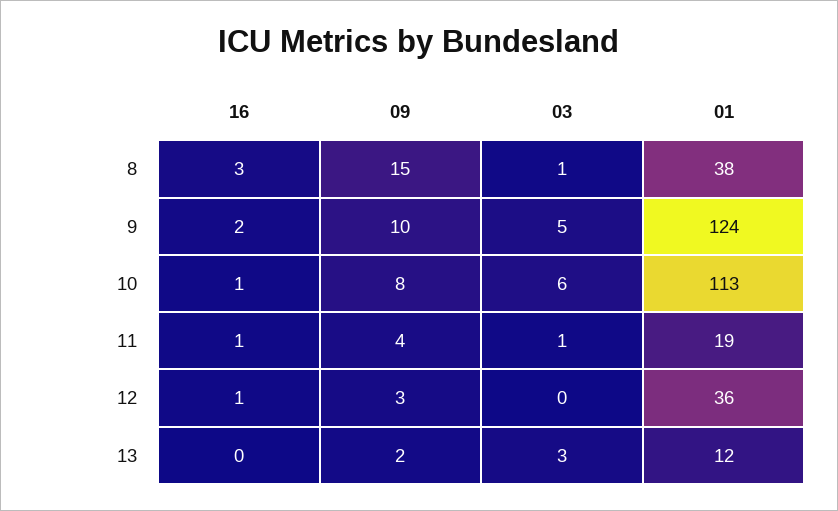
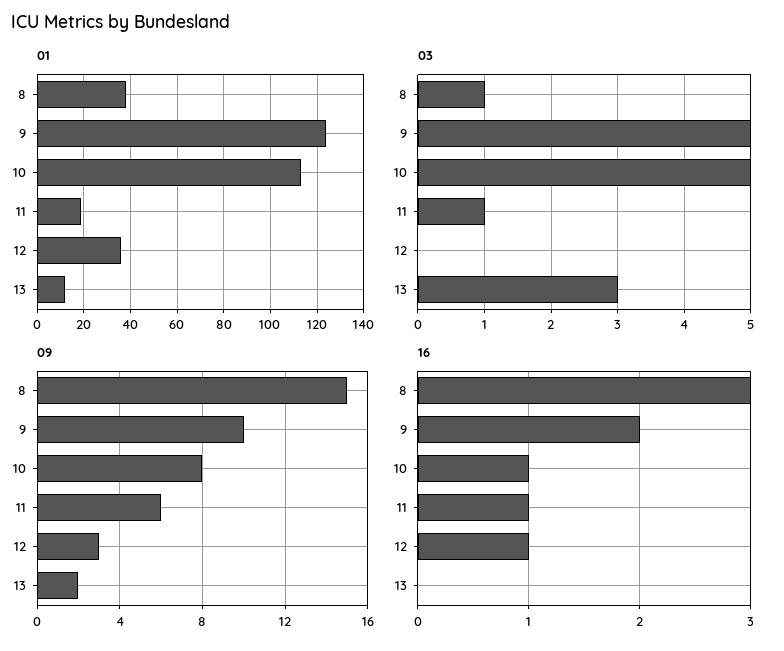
  {
    "16": {
      "8": 3,
      "9": 2,
      "10": 1,
      "11": 1,
      "12": 1,
      "13": 0
    },
    "09": {
      "8": 15,
      "9": 10,
      "10": 8,
-     "11": 4,
+     "11": 6,
      "12": 3,
      "13": 2
    },
    "03": {
      "8": 1,
      "9": 5,
-     "10": 6,
+     "10": 5,
      "11": 1,
      "12": 0,
      "13": 3
    },
    "01": {
      "8": 38,
      "9": 124,
      "10": 113,
      "11": 19,
      "12": 36,
      "13": 12
    }
  }

